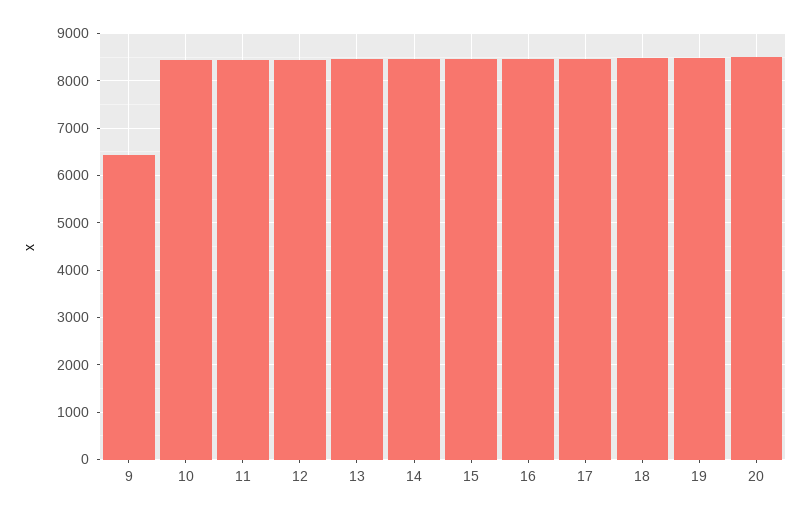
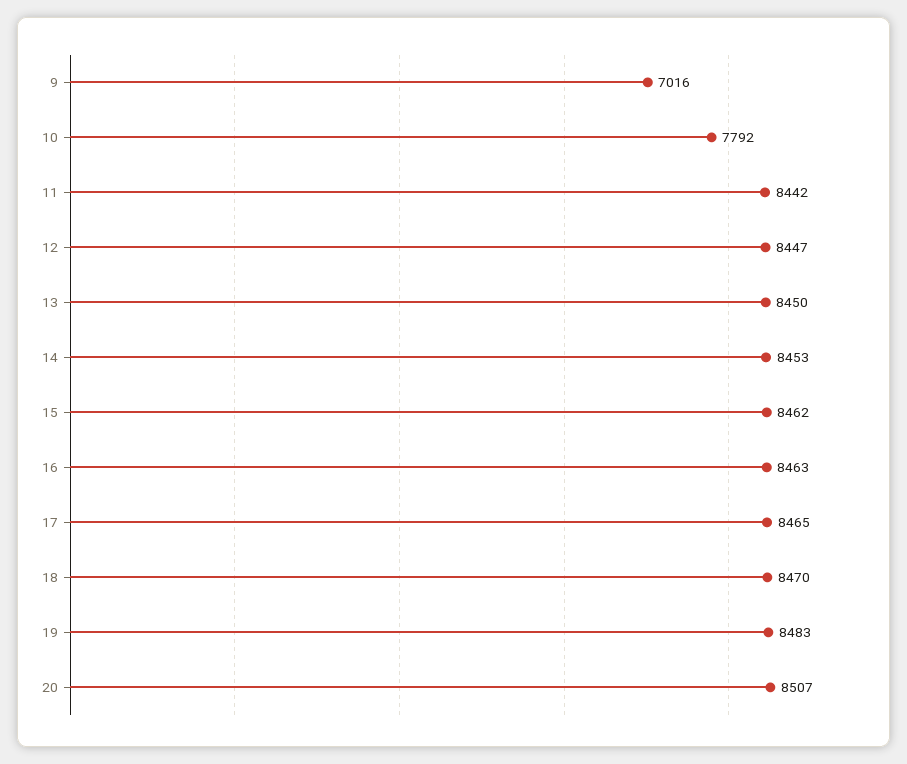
  {
-   "9": 6400,
+   "9": 7016,
-   "10": 8400,
+   "10": 7792,
    "11": 8442,
    "12": 8447,
    "13": 8450,
    "14": 8453,
    "15": 8462,
    "16": 8463,
    "17": 8465,
    "18": 8470,
    "19": 8483,
    "20": 8507
  }

